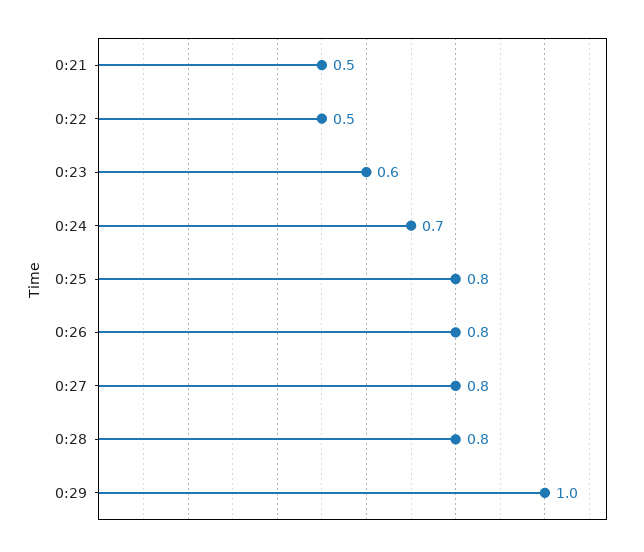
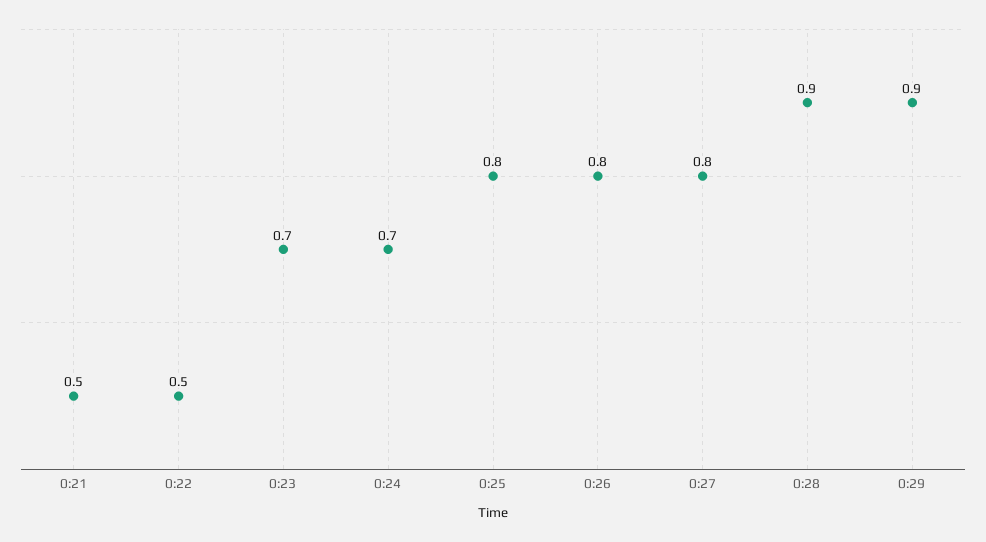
  {
    "0:21": 0.5,
    "0:22": 0.5,
-   "0:23": 0.6,
+   "0:23": 0.7,
    "0:24": 0.7,
    "0:25": 0.8,
    "0:26": 0.8,
    "0:27": 0.8,
-   "0:28": 0.8,
+   "0:28": 0.9,
-   "0:29": 1
+   "0:29": 0.9
  }

